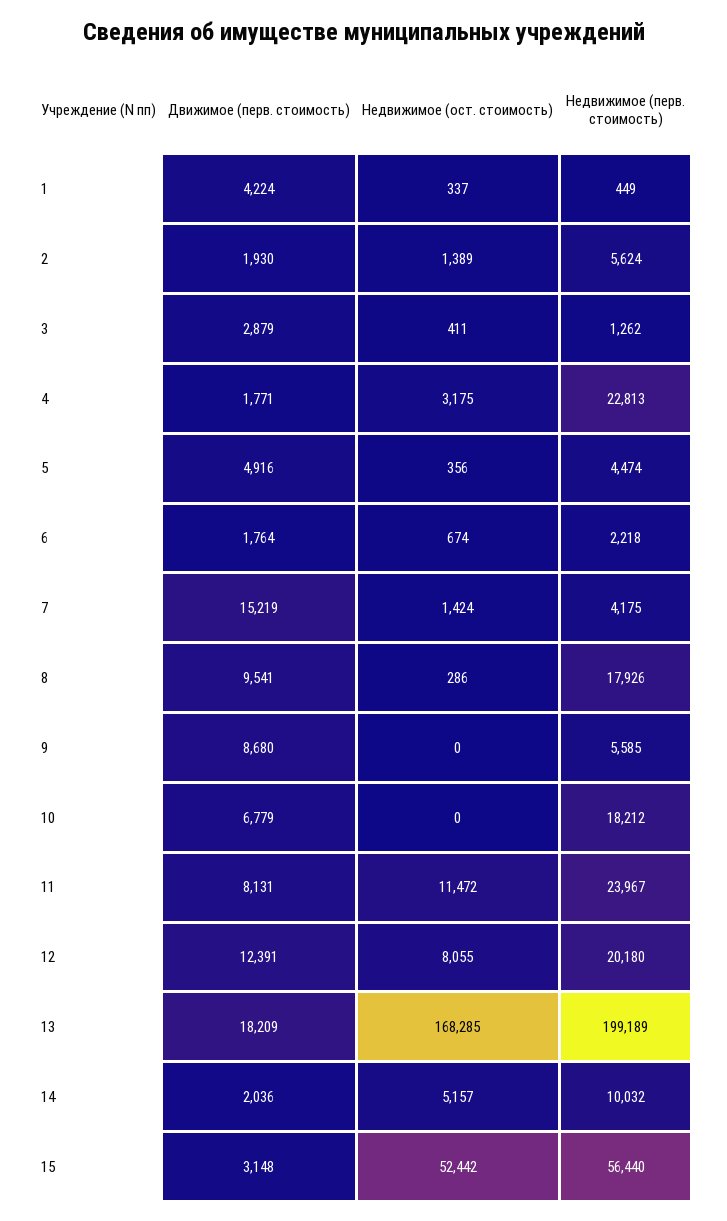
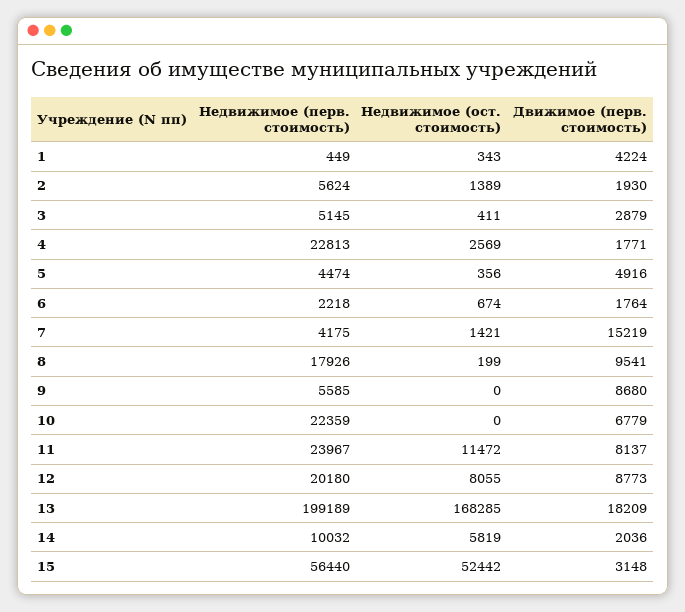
  {
    "Движимое (перв. стоимость)": {
      "1": 4224,
      "2": 1930,
      "3": 2879,
      "4": 1771,
      "5": 4916,
      "6": 1764,
      "7": 15219,
      "8": 9541,
      "9": 8680,
      "10": 6779,
-     "11": 8131,
+     "11": 8137,
-     "12": 12391,
+     "12": 8773,
      "13": 18209,
      "14": 2036,
      "15": 3148
    },
    "Недвижимое (ост. стоимость)": {
-     "1": 337,
+     "1": 343,
      "2": 1389,
      "3": 411,
-     "4": 3175,
+     "4": 2569,
      "5": 356,
      "6": 674,
-     "7": 1424,
+     "7": 1421,
-     "8": 286,
+     "8": 199,
      "9": 0,
      "10": 0,
      "11": 11472,
      "12": 8055,
      "13": 168285,
-     "14": 5157,
+     "14": 5819,
      "15": 52442
    },
    "Недвижимое (перв. стоимость)": {
      "1": 449,
      "2": 5624,
-     "3": 1262,
+     "3": 5145,
      "4": 22813,
      "5": 4474,
      "6": 2218,
      "7": 4175,
      "8": 17926,
      "9": 5585,
-     "10": 18212,
+     "10": 22359,
      "11": 23967,
      "12": 20180,
      "13": 199189,
      "14": 10032,
      "15": 56440
    }
  }

